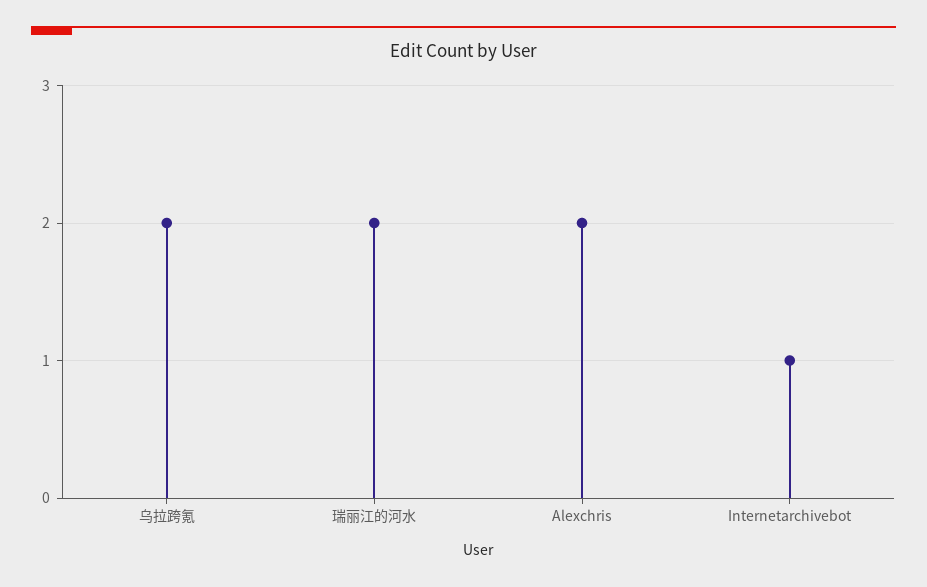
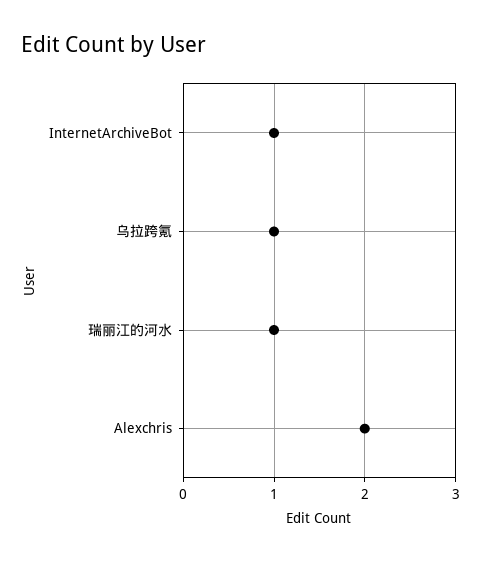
  {
-   "乌拉跨氪": 2,
+   "乌拉跨氪": 1,
-   "瑞丽江的河水": 2,
+   "瑞丽江的河水": 1,
    "Alexchris": 2,
    "Internetarchivebot": 1
  }

